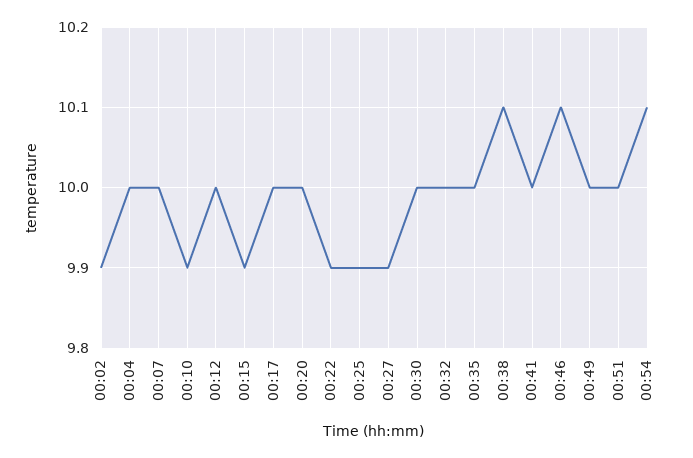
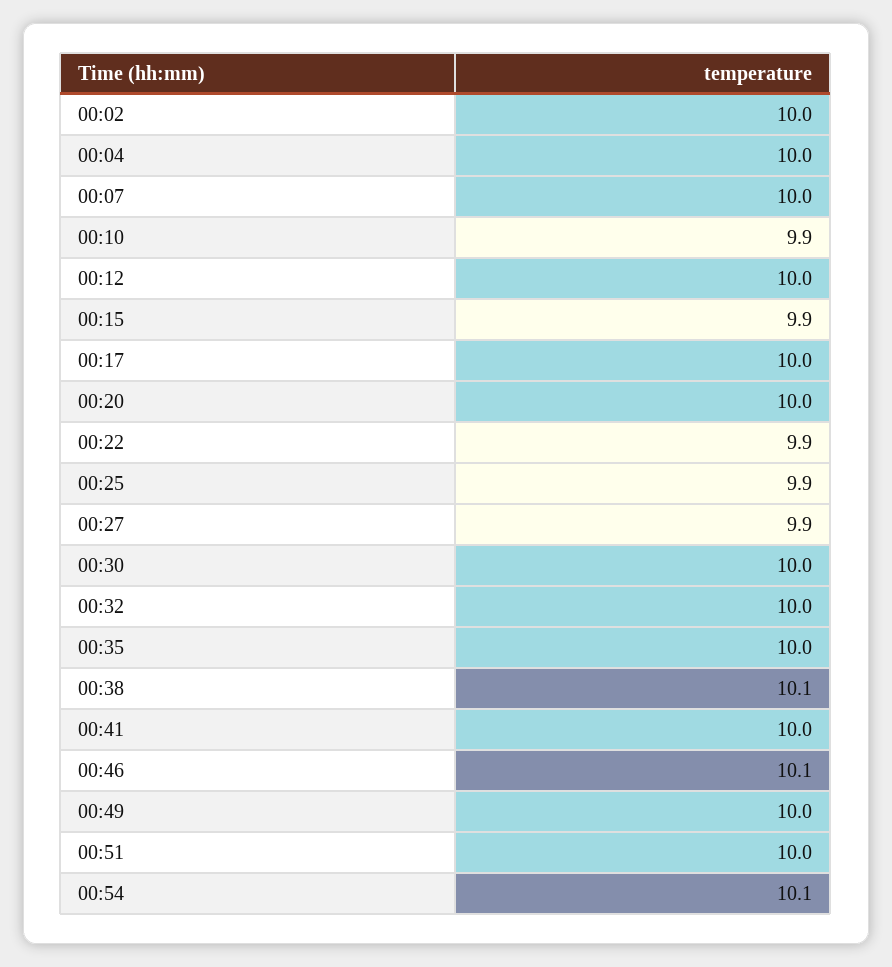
  {
-   "00:02": 9.9,
+   "00:02": 10,
    "00:04": 10,
    "00:07": 10,
    "00:10": 9.9,
    "00:12": 10,
    "00:15": 9.9,
    "00:17": 10,
    "00:20": 10,
    "00:22": 9.9,
    "00:25": 9.9,
    "00:27": 9.9,
    "00:30": 10,
    "00:32": 10,
    "00:35": 10,
    "00:38": 10.1,
    "00:41": 10,
    "00:46": 10.1,
    "00:49": 10,
    "00:51": 10,
    "00:54": 10.1
  }

